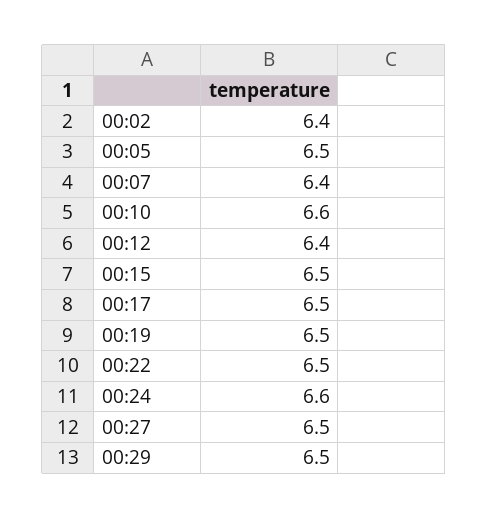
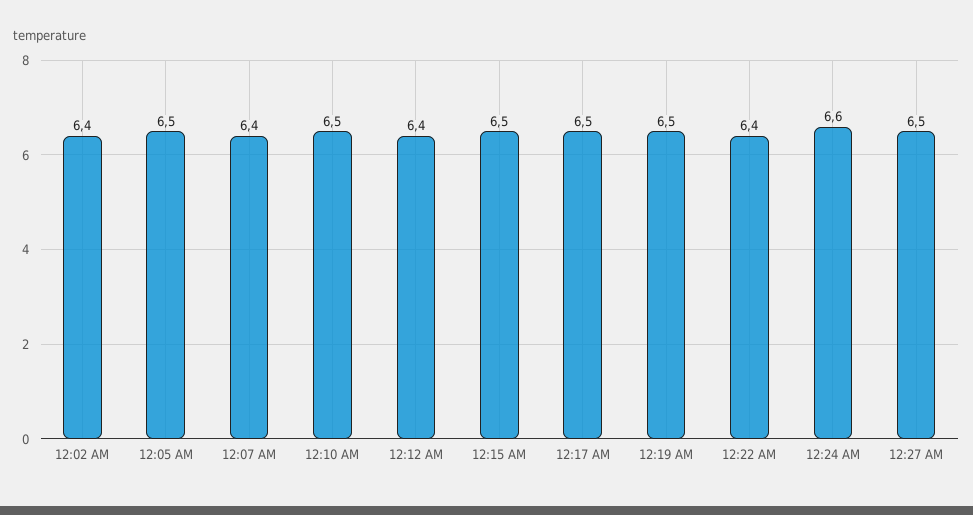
  {
    "00:02": 6.4,
    "00:05": 6.5,
    "00:07": 6.4,
-   "00:10": 6.6,
+   "00:10": 6.5,
    "00:12": 6.4,
    "00:15": 6.5,
    "00:17": 6.5,
    "00:19": 6.5,
-   "00:22": 6.5,
+   "00:22": 6.4,
    "00:24": 6.6,
-   "00:27": 6.5,
+   "00:27": 6.5
-   "00:29": 6.5
  }

